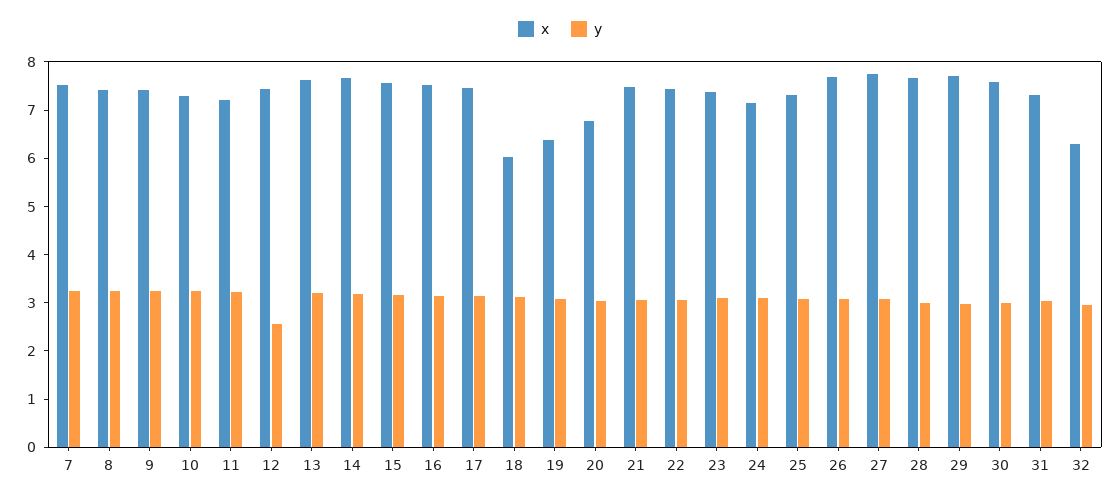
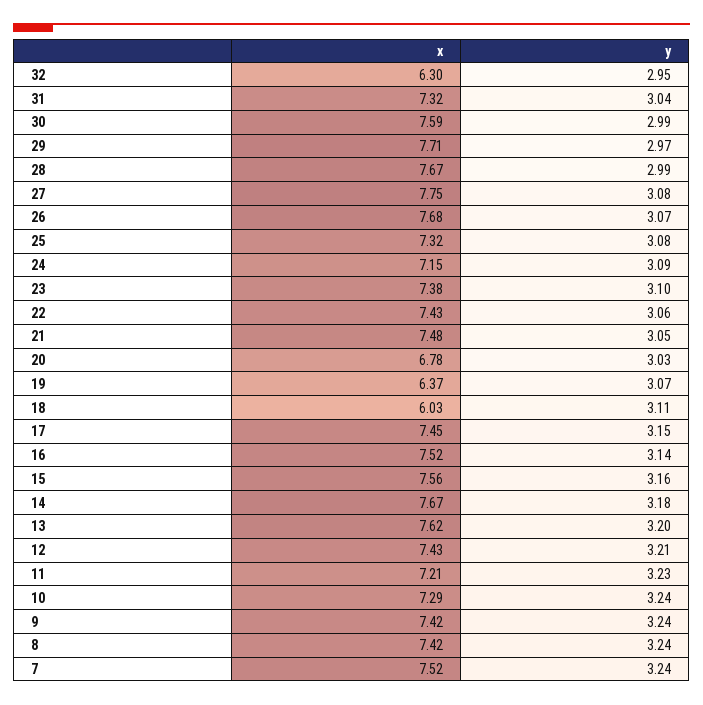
  {
    "x": {
      "7": 7.52,
      "8": 7.42,
      "9": 7.42,
      "10": 7.29,
      "11": 7.21,
      "12": 7.43,
      "13": 7.62,
      "14": 7.67,
      "15": 7.56,
      "16": 7.52,
      "17": 7.45,
      "18": 6.03,
      "19": 6.37,
      "20": 6.78,
      "21": 7.48,
      "22": 7.43,
      "23": 7.38,
      "24": 7.15,
      "25": 7.32,
      "26": 7.68,
      "27": 7.75,
      "28": 7.67,
      "29": 7.71,
      "30": 7.59,
      "31": 7.32,
      "32": 6.3
    },
    "y": {
      "7": 3.24,
      "8": 3.24,
      "9": 3.24,
      "10": 3.24,
      "11": 3.23,
-     "12": 2.6,
+     "12": 3.21,
      "13": 3.2,
      "14": 3.18,
      "15": 3.16,
      "16": 3.14,
      "17": 3.15,
      "18": 3.11,
      "19": 3.07,
      "20": 3.03,
      "21": 3.05,
      "22": 3.06,
      "23": 3.1,
      "24": 3.09,
      "25": 3.08,
      "26": 3.07,
      "27": 3.08,
      "28": 2.99,
      "29": 2.97,
      "30": 2.99,
      "31": 3.04,
      "32": 2.95
    }
  }

